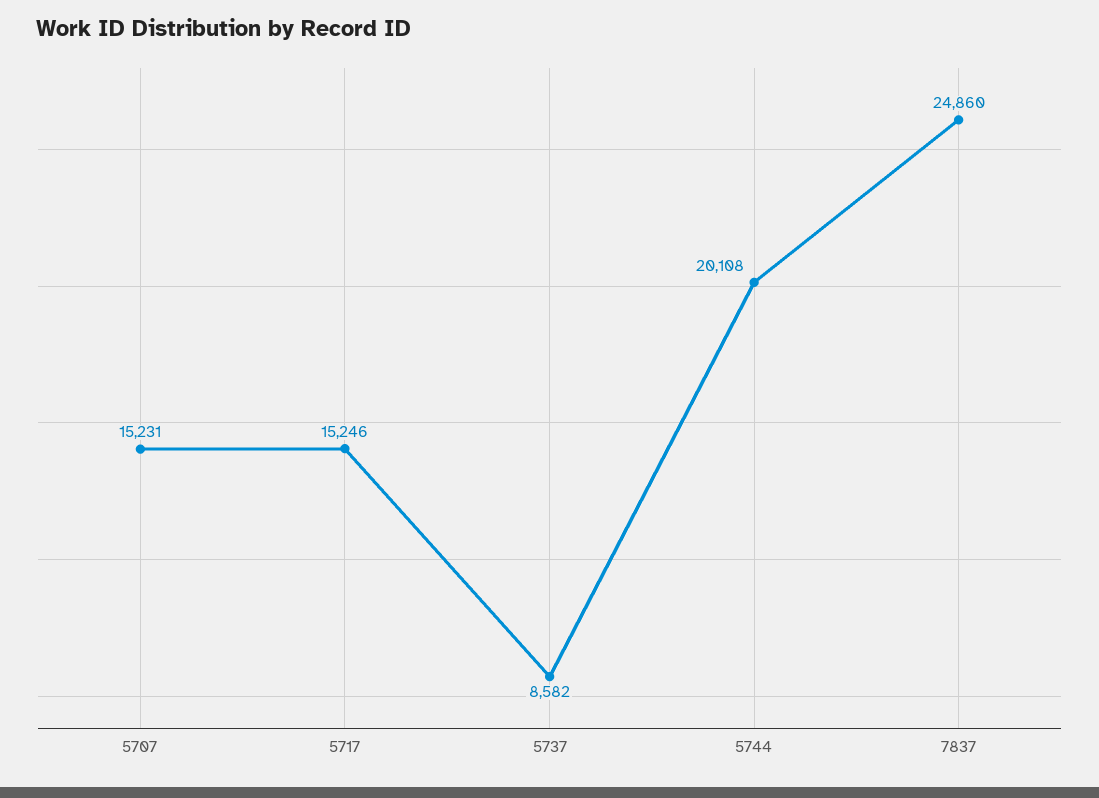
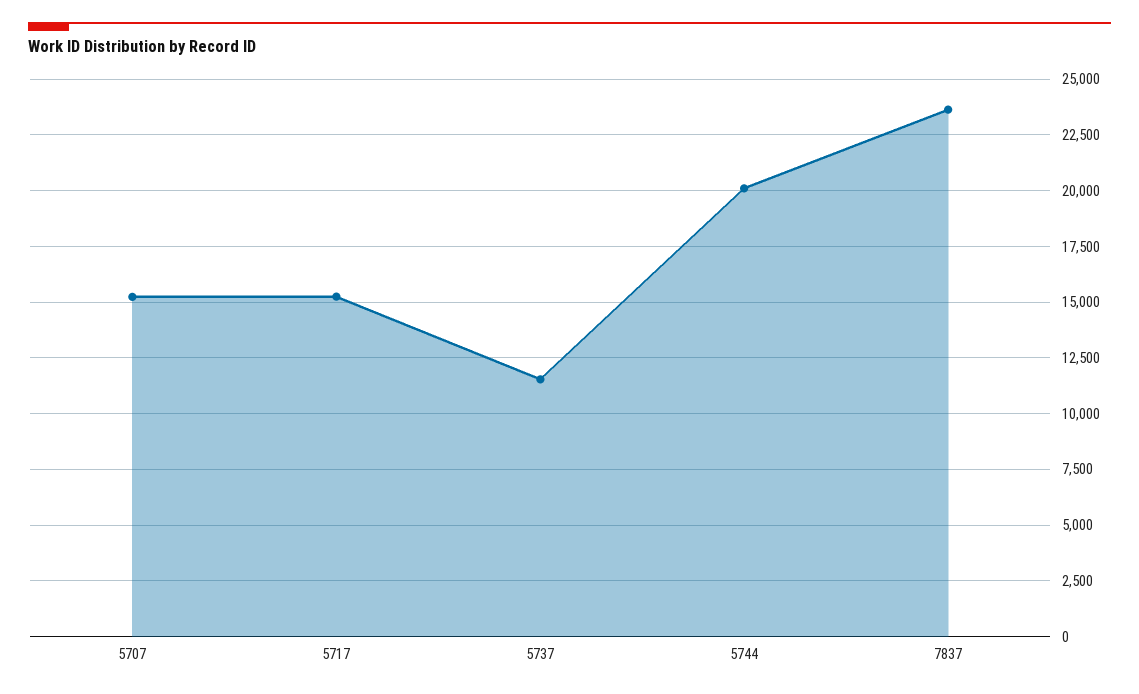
  {
    "5707": 15231,
    "5717": 15246,
-   "5737": 8582,
+   "5737": 11500,
    "5744": 20108,
-   "7837": 24860
+   "7837": 23500
  }

